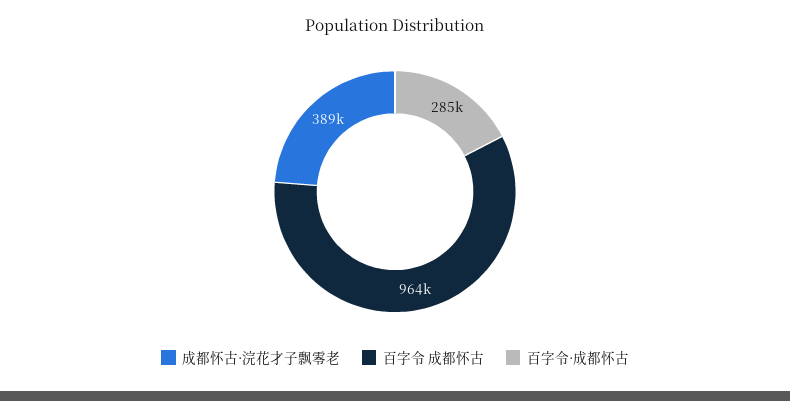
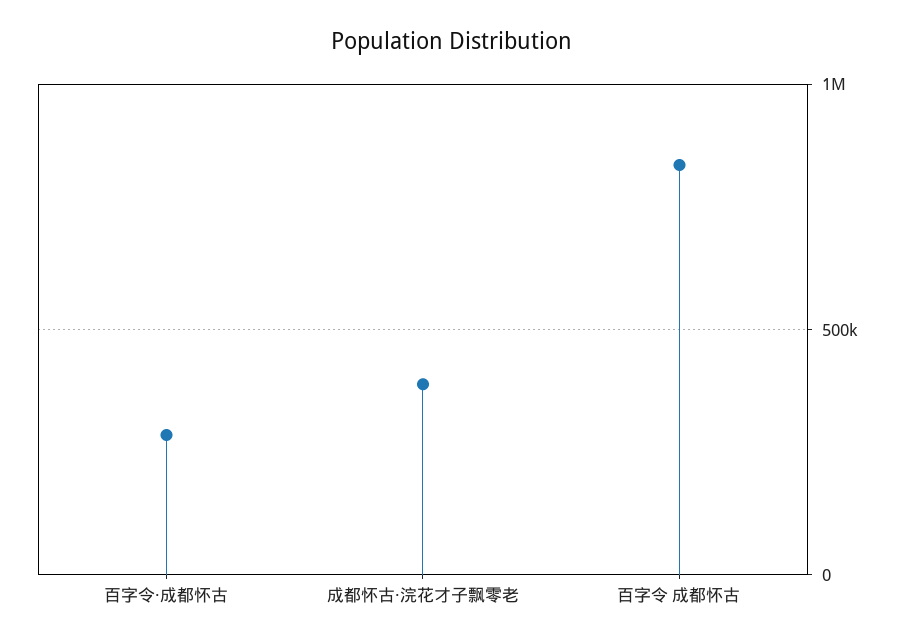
  {
    "成都怀古·浣花才子飘零老": 389000,
-   "百字令 成都怀古": 964000,
+   "百字令 成都怀古": 850000,
    "百字令·成都怀古": 285000
  }

